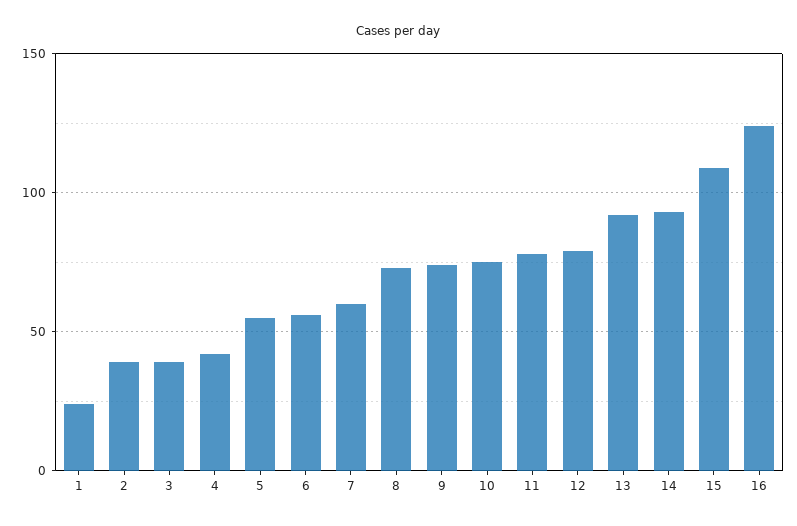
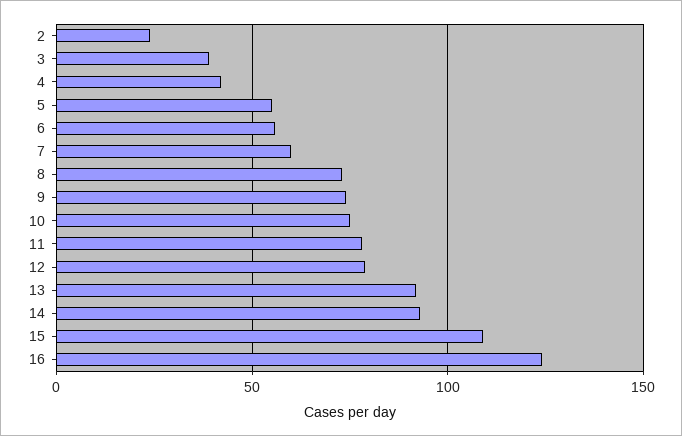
  {
-   "1": 25,
-   "2": 40,
+   "2": 25,
    "3": 40,
    "4": 40,
    "5": 55,
    "6": 55,
    "7": 60,
    "8": 75,
    "9": 75,
    "10": 75,
    "11": 80,
    "12": 80,
    "13": 90,
    "14": 95,
    "15": 110,
    "16": 125
  }

